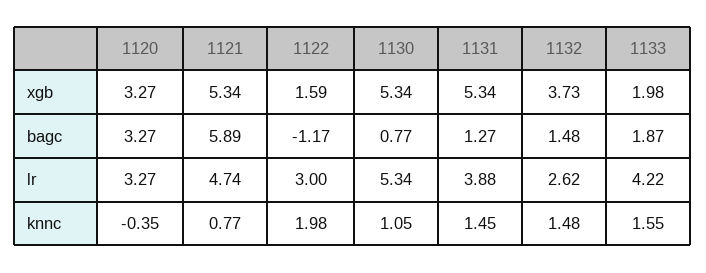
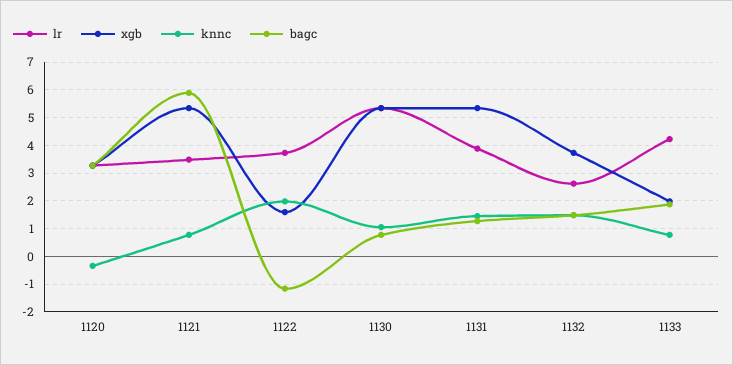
  {
    "xgb": {
      "1120": 3.27,
      "1121": 5.34,
      "1122": 1.59,
      "1130": 5.34,
      "1131": 5.34,
      "1132": 3.73,
      "1133": 1.98
    },
    "bagc": {
      "1120": 3.27,
      "1121": 5.89,
      "1122": -1.17,
      "1130": 0.77,
      "1131": 1.27,
      "1132": 1.48,
      "1133": 1.87
    },
    "lr": {
      "1120": 3.27,
-     "1121": 4.74,
+     "1121": 3.5,
-     "1122": 3,
+     "1122": 3.75,
      "1130": 5.34,
      "1131": 3.88,
      "1132": 2.62,
      "1133": 4.22
    },
    "knnc": {
      "1120": -0.35,
      "1121": 0.77,
      "1122": 1.98,
      "1130": 1.05,
      "1131": 1.45,
      "1132": 1.48,
-     "1133": 1.55
+     "1133": 0.75
    }
  }

